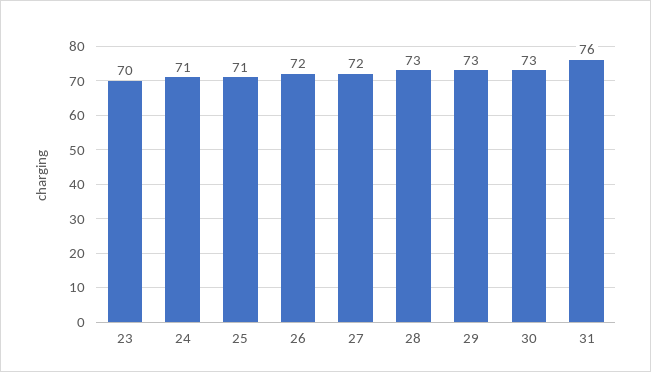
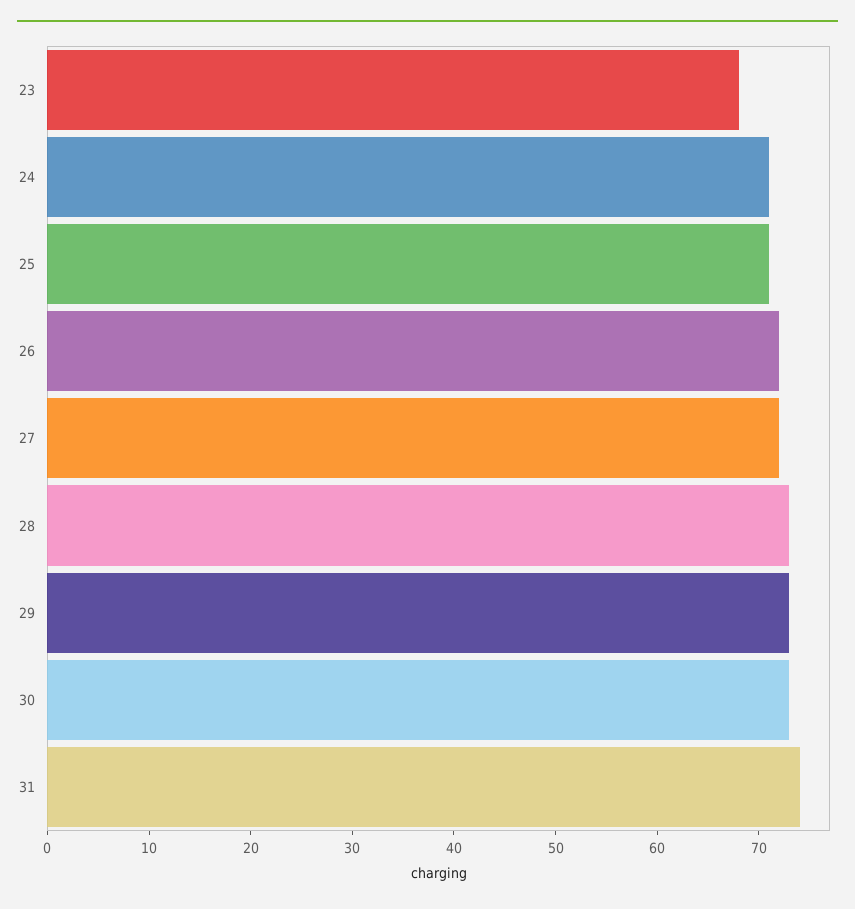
  {
-   "23": 70,
+   "23": 68,
    "24": 71,
    "25": 71,
    "26": 72,
    "27": 72,
    "28": 73,
    "29": 73,
    "30": 73,
-   "31": 76
+   "31": 74
  }

